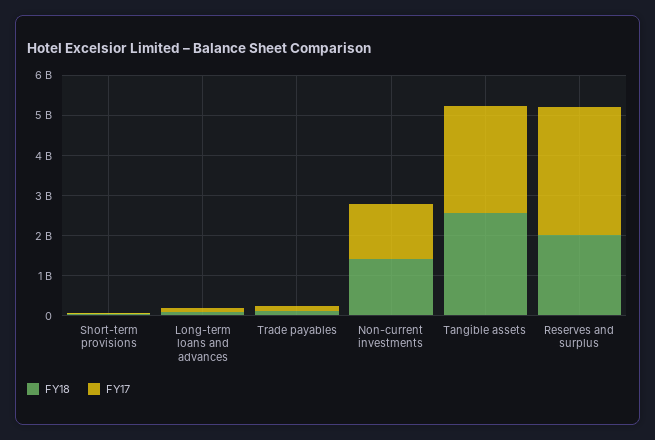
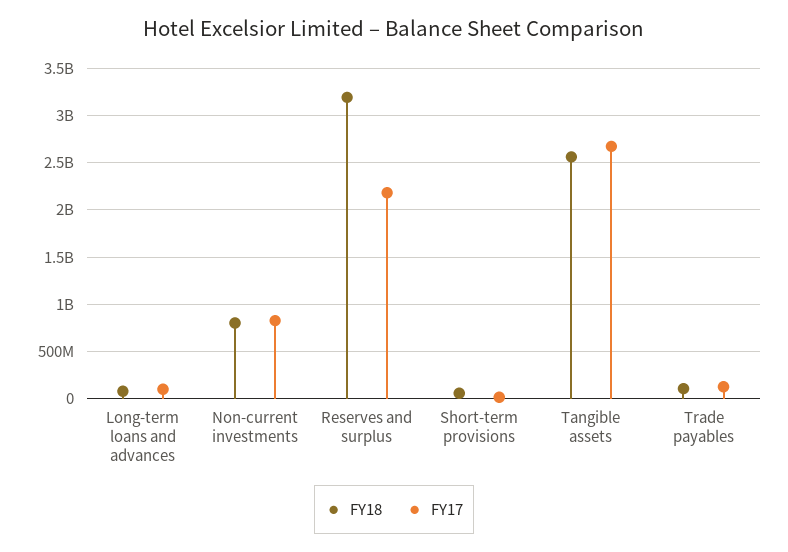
  {
    "FY18": {
      "Short-term provisions": 100000000,
      "Long-term loans and advances": 100000000,
      "Trade payables": 100000000,
-     "Non-current investments": 1400000000,
+     "Non-current investments": 800000000,
      "Tangible assets": 2600000000,
-     "Reserves and surplus": 2000000000
+     "Reserves and surplus": 3200000000
    },
    "FY17": {
      "Short-term provisions": 0,
      "Long-term loans and advances": 100000000,
      "Trade payables": 100000000,
-     "Non-current investments": 1400000000,
+     "Non-current investments": 800000000,
      "Tangible assets": 2700000000,
-     "Reserves and surplus": 3200000000
+     "Reserves and surplus": 2200000000
    }
  }

